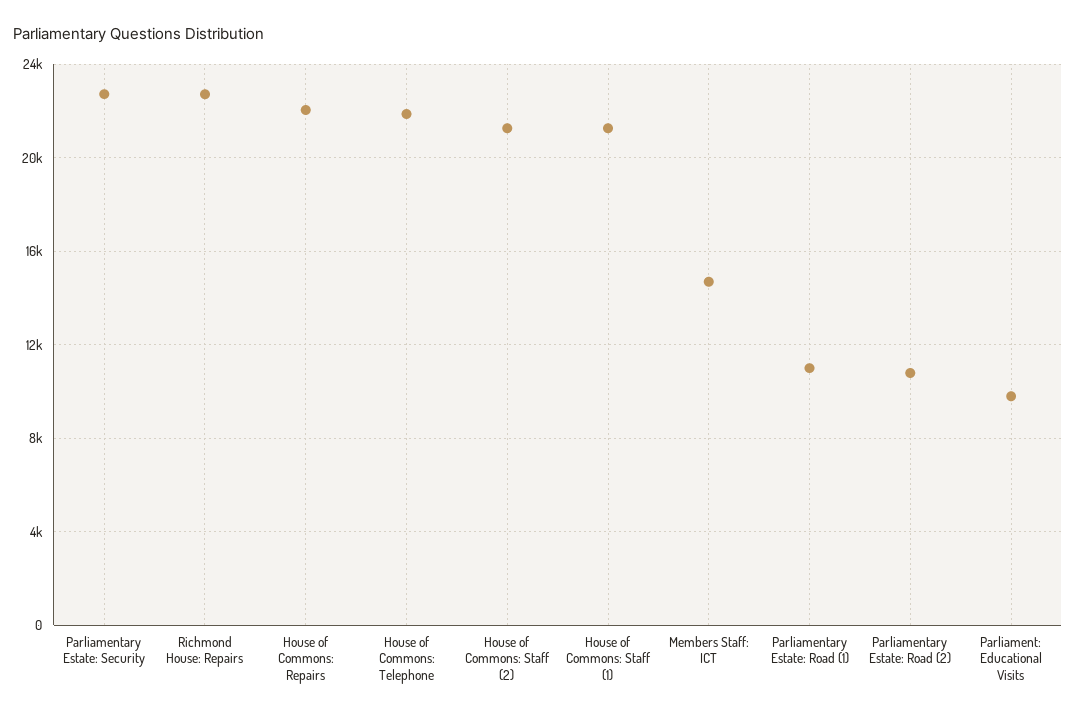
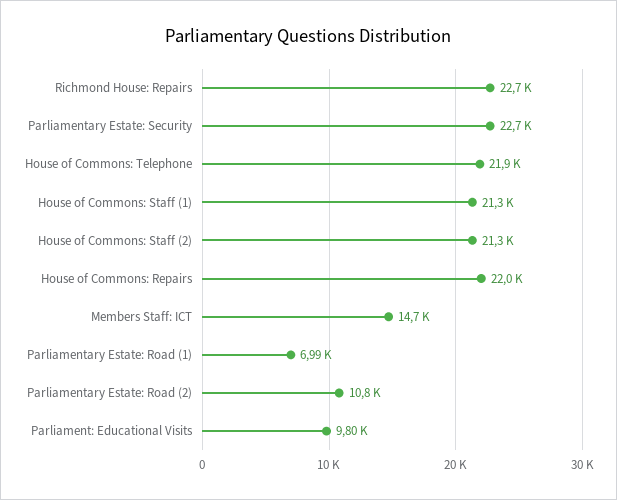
  {
    "Parliamentary Estate: Security": 22700,
    "Richmond House: Repairs": 22700,
    "House of Commons: Repairs": 22000,
    "House of Commons: Telephone": 21900,
    "House of Commons: Staff (2)": 21300,
    "House of Commons: Staff (1)": 21300,
    "Members Staff: ICT": 14700,
-   "Parliamentary Estate: Road (1)": 11000,
+   "Parliamentary Estate: Road (1)": 6990,
    "Parliamentary Estate: Road (2)": 10800,
    "Parliament: Educational Visits": 9800
  }

